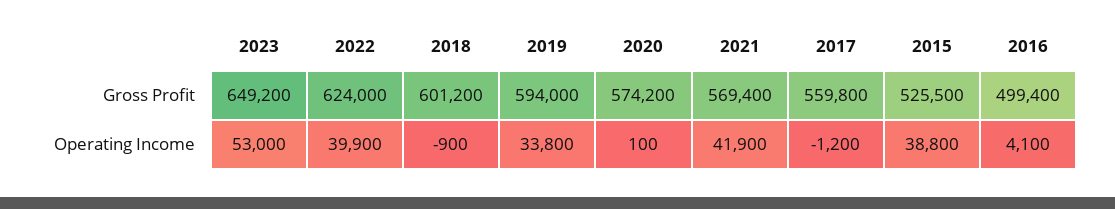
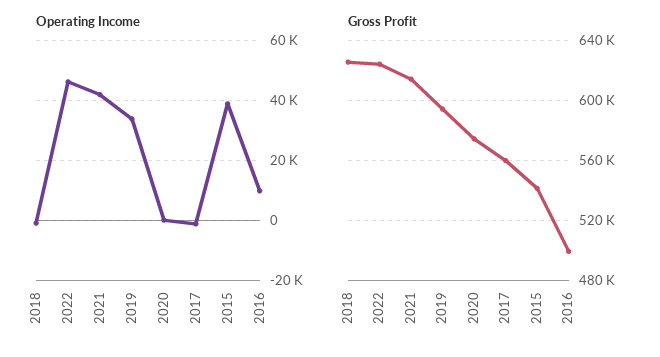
  {
    "Gross Profit": {
-     "2023": 649200,
      "2022": 624000,
-     "2018": 601200,
+     "2018": 625000,
      "2019": 594000,
      "2020": 574200,
-     "2021": 569400,
+     "2021": 615000,
      "2017": 559800,
-     "2015": 525500,
+     "2015": 540000,
      "2016": 499400
    },
    "Operating Income": {
-     "2023": 53000,
-     "2022": 39900,
+     "2022": 46000,
      "2018": -900,
      "2019": 33800,
      "2020": 100,
      "2021": 41900,
      "2017": -1200,
      "2015": 38800,
-     "2016": 4100
+     "2016": 10000
    }
  }

